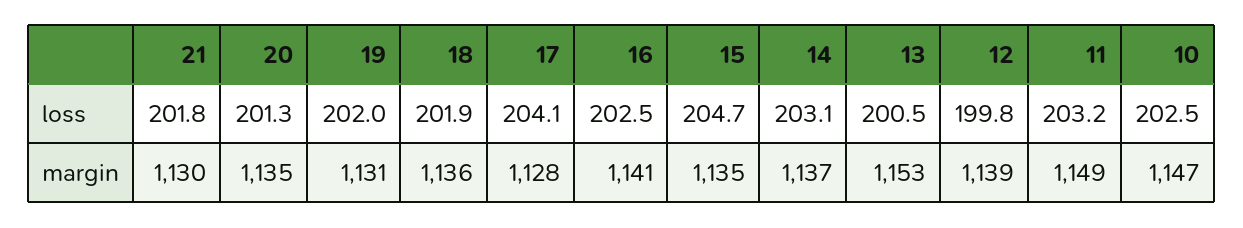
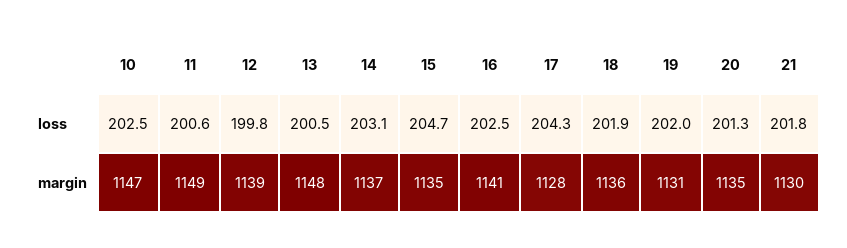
  {
    "21": {
      "loss": 201.8,
      "margin": 1130
    },
    "20": {
      "loss": 201.3,
      "margin": 1135
    },
    "19": {
      "loss": 202,
      "margin": 1131
    },
    "18": {
      "loss": 201.9,
      "margin": 1136
    },
    "17": {
-     "loss": 204.1,
+     "loss": 204.3,
      "margin": 1128
    },
    "16": {
      "loss": 202.5,
      "margin": 1141
    },
    "15": {
      "loss": 204.7,
      "margin": 1135
    },
    "14": {
      "loss": 203.1,
      "margin": 1137
    },
    "13": {
      "loss": 200.5,
-     "margin": 1153
+     "margin": 1148
    },
    "12": {
      "loss": 199.8,
      "margin": 1139
    },
    "11": {
-     "loss": 203.2,
+     "loss": 200.6,
      "margin": 1149
    },
    "10": {
      "loss": 202.5,
      "margin": 1147
    }
  }

